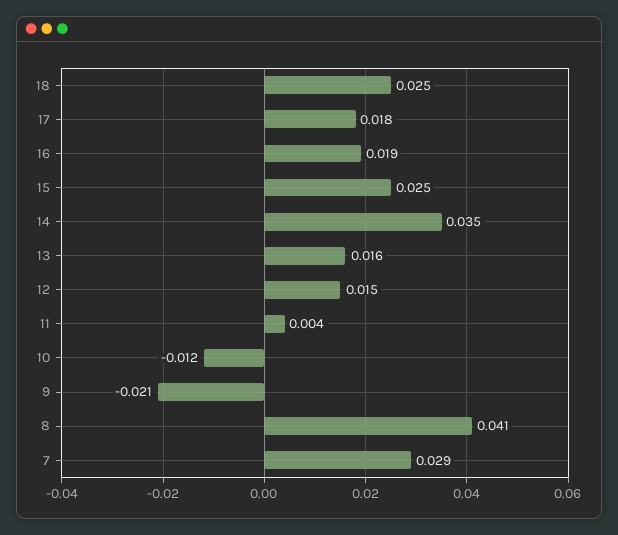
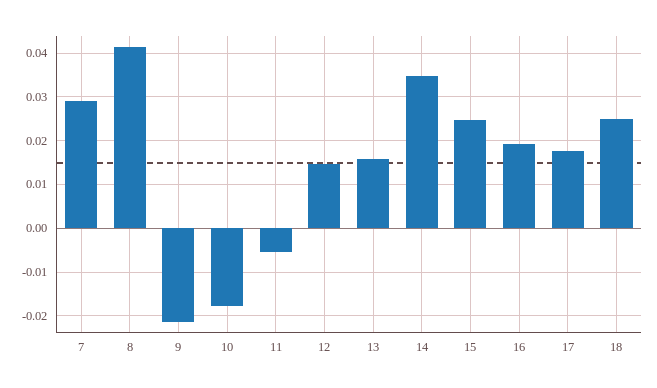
  {
    "18": 0.025,
    "17": 0.018,
    "16": 0.019,
    "15": 0.025,
    "14": 0.035,
    "13": 0.016,
    "12": 0.015,
-   "11": 0.004,
+   "11": -0.006,
-   "10": -0.012,
+   "10": -0.018,
    "9": -0.021,
    "8": 0.041,
    "7": 0.029
  }

